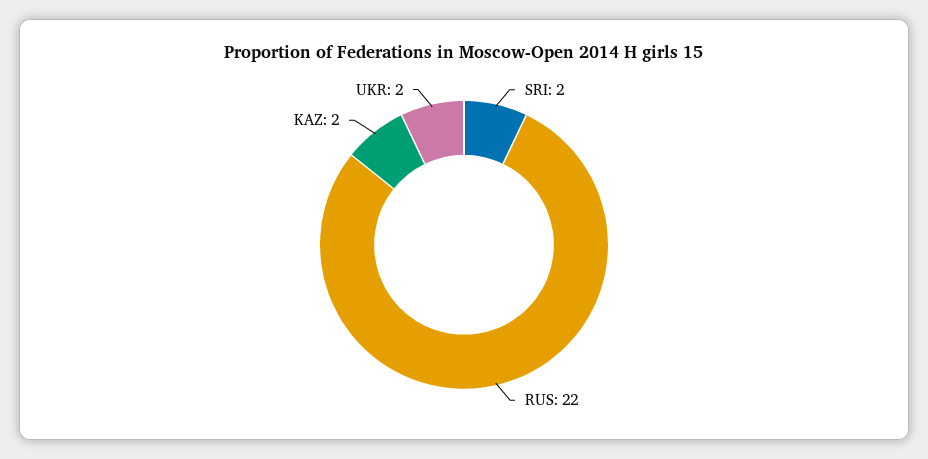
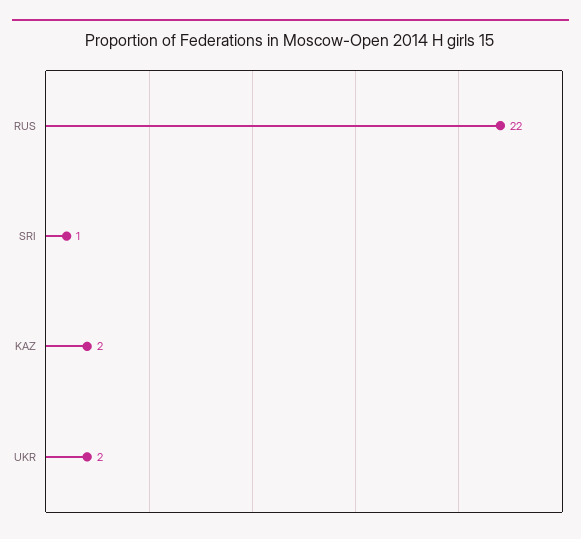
  {
-   "SRI": 2,
+   "SRI": 1,
    "RUS": 22,
    "KAZ": 2,
    "UKR": 2
  }

